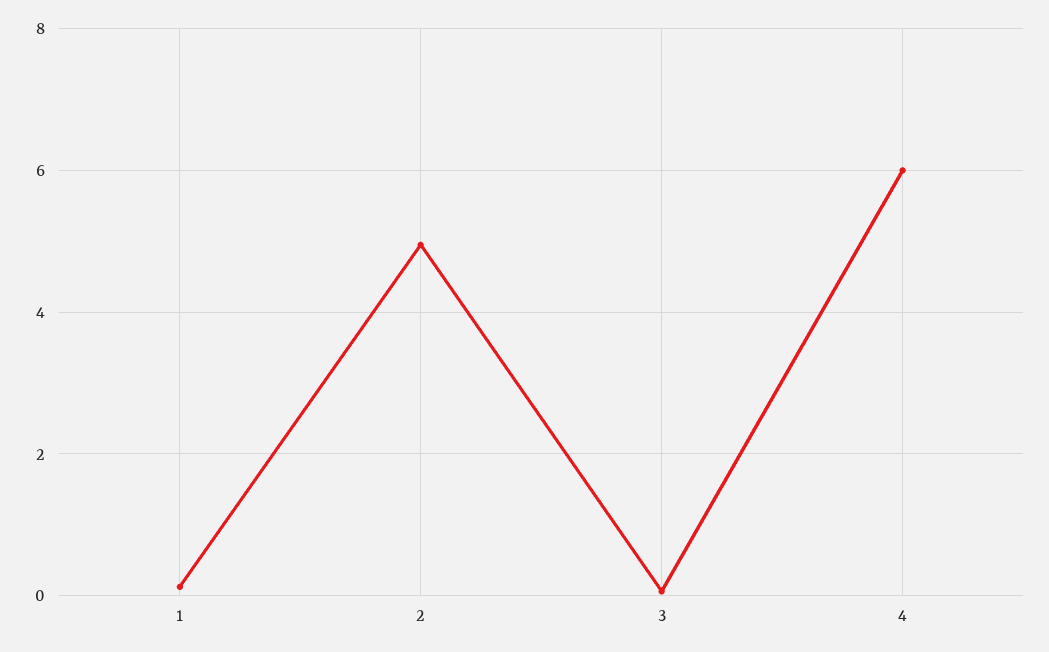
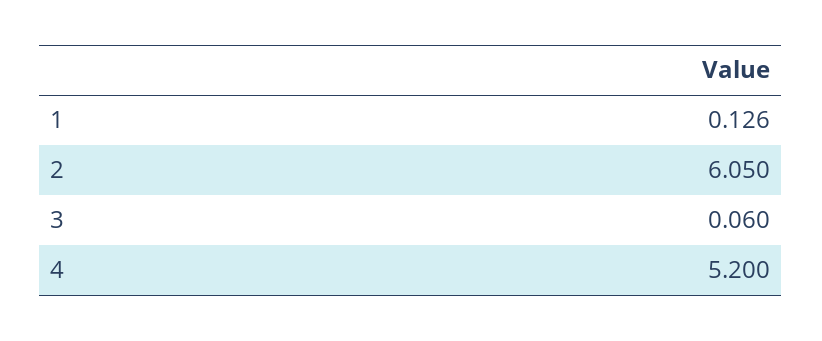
  {
    "1": 0.126,
-   "2": 5,
+   "2": 6.05,
    "3": 0.06,
-   "4": 6
+   "4": 5.2
  }

